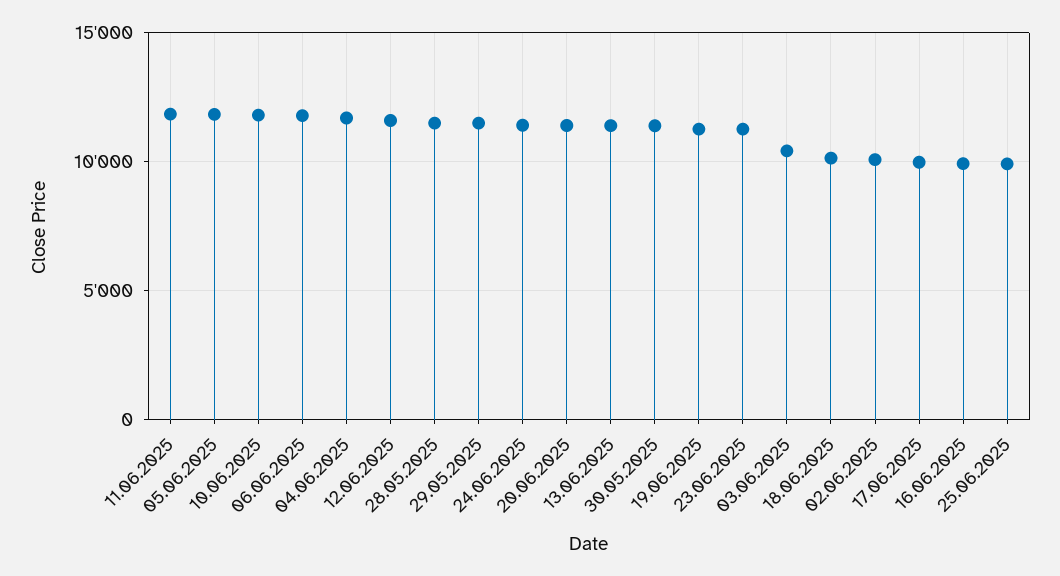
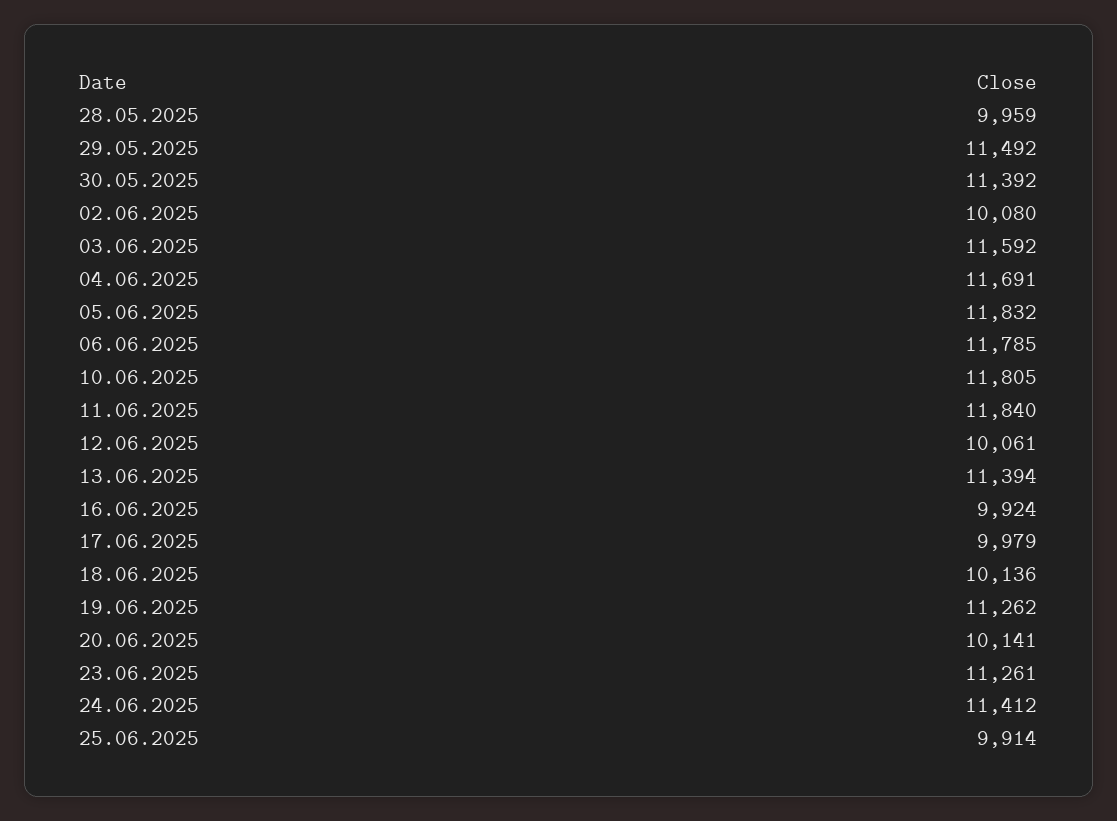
  {
    "11.06.2025": 11840,
    "05.06.2025": 11832,
    "10.06.2025": 11805,
    "06.06.2025": 11785,
    "04.06.2025": 11691,
-   "12.06.2025": 11500,
+   "12.06.2025": 10061,
-   "28.05.2025": 11500,
+   "28.05.2025": 9959,
    "29.05.2025": 11492,
    "24.06.2025": 11412,
-   "20.06.2025": 11500,
+   "20.06.2025": 10141,
    "13.06.2025": 11394,
    "30.05.2025": 11392,
    "19.06.2025": 11262,
    "23.06.2025": 11261,
-   "03.06.2025": 10500,
+   "03.06.2025": 11592,
    "18.06.2025": 10136,
    "02.06.2025": 10080,
    "17.06.2025": 9979,
    "16.06.2025": 9924,
    "25.06.2025": 9914
  }

